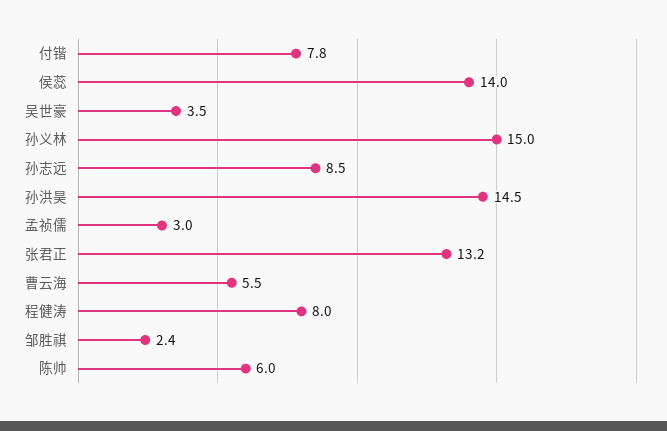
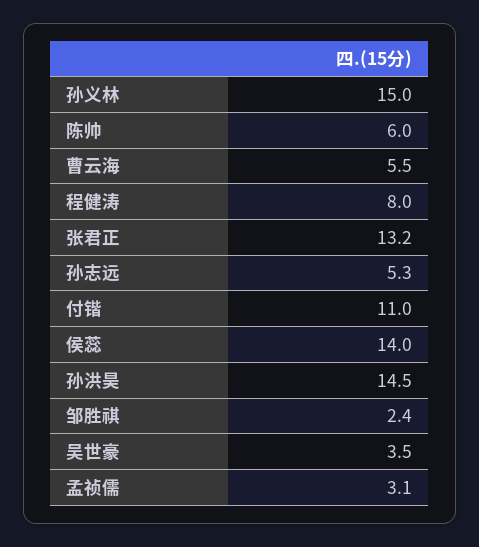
  {
-   "付锴": 7.8,
+   "付锴": 11,
    "侯蕊": 14,
    "吴世豪": 3.5,
    "孙义林": 15,
-   "孙志远": 8.5,
+   "孙志远": 5.3,
    "孙洪昊": 14.5,
-   "孟祯儒": 3,
+   "孟祯儒": 3.1,
    "张君正": 13.2,
    "曹云海": 5.5,
    "程健涛": 8,
    "邹胜祺": 2.4,
    "陈帅": 6
  }

